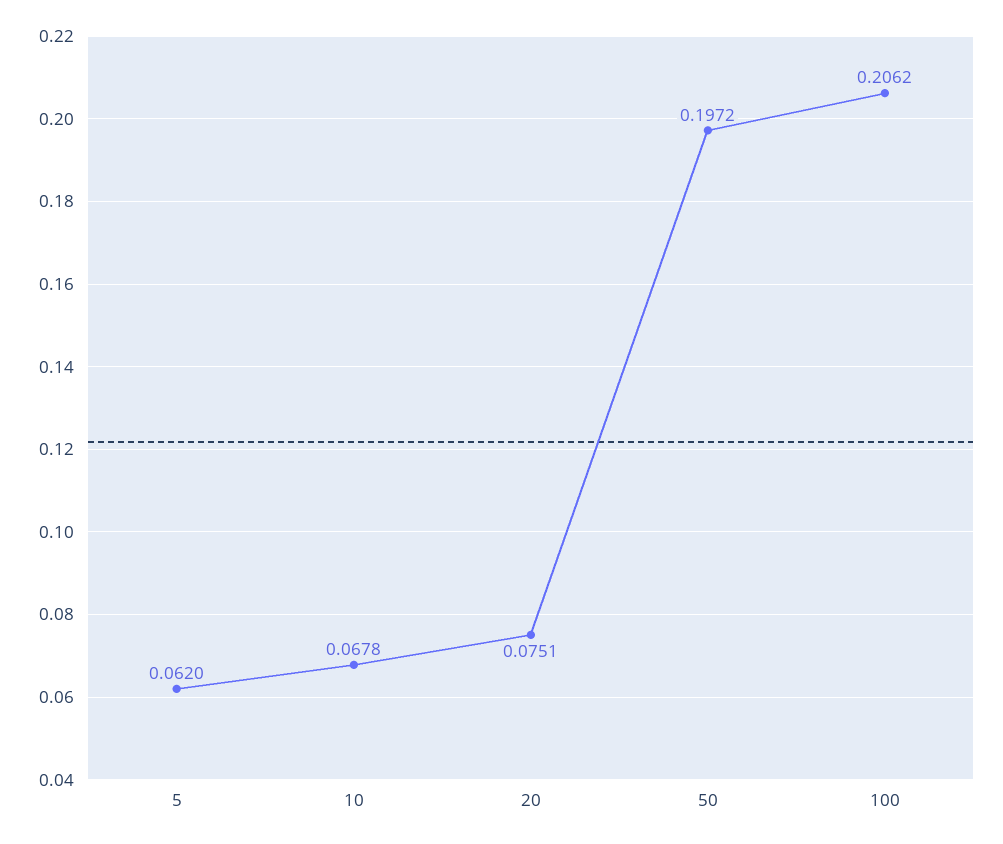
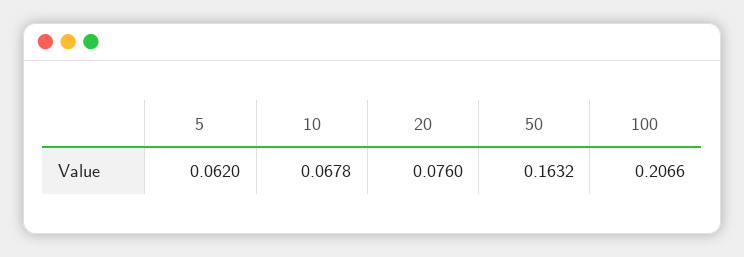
  {
    "5": 0.062,
    "10": 0.0678,
-   "20": 0.0751,
+   "20": 0.076,
-   "50": 0.1972,
+   "50": 0.1632,
-   "100": 0.2062
+   "100": 0.2066
  }

